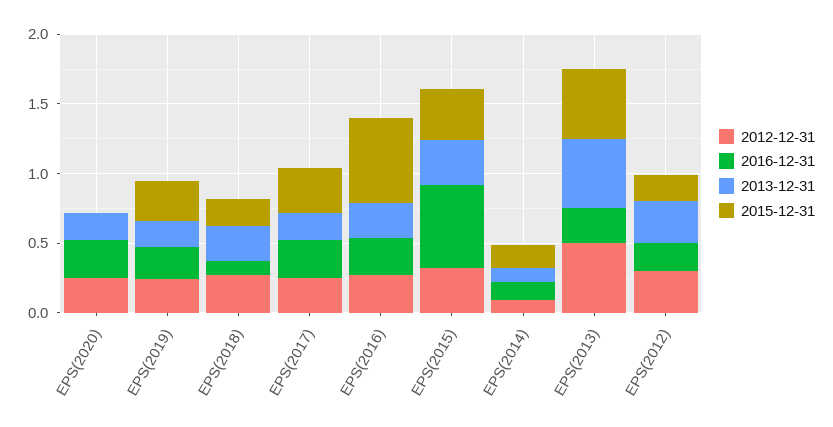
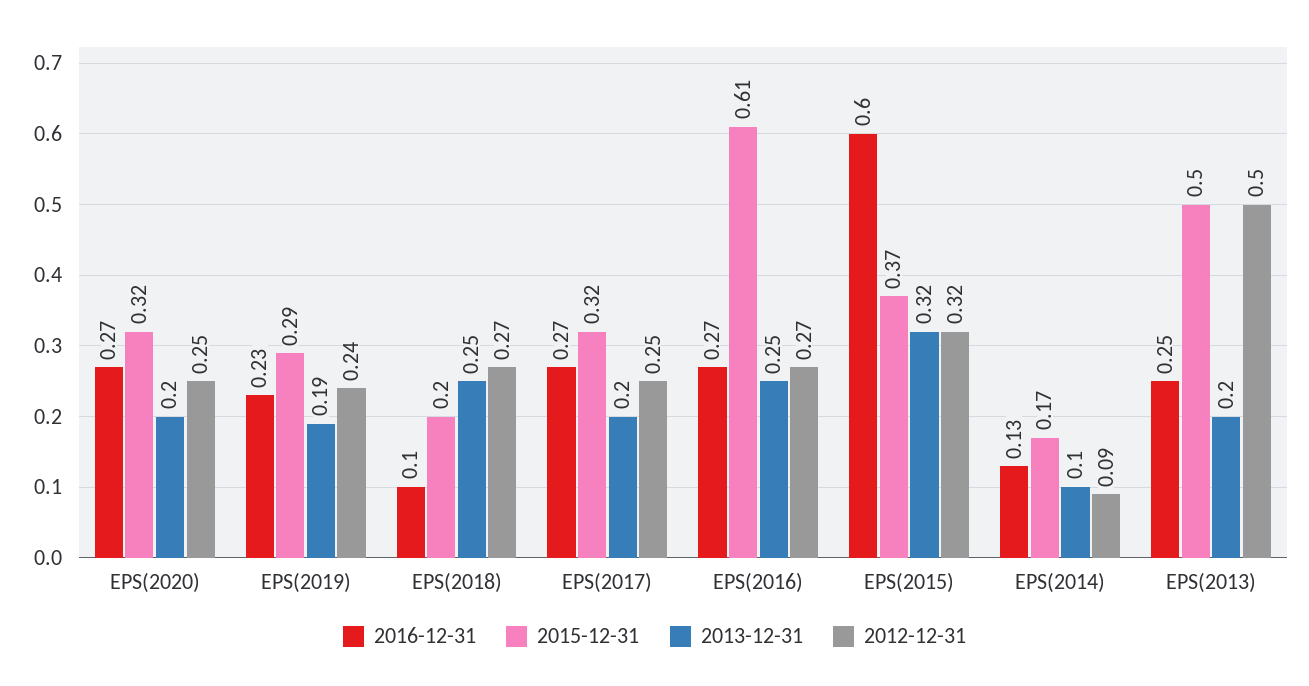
  {
    "2012-12-31": {
      "EPS(2020)": 0.25,
      "EPS(2019)": 0.24,
      "EPS(2018)": 0.27,
      "EPS(2017)": 0.25,
      "EPS(2016)": 0.27,
      "EPS(2015)": 0.32,
      "EPS(2014)": 0.09,
-     "EPS(2013)": 0.5,
+     "EPS(2013)": 0.5
-     "EPS(2012)": 0.3
    },
    "2016-12-31": {
      "EPS(2020)": 0.27,
      "EPS(2019)": 0.23,
      "EPS(2018)": 0.1,
      "EPS(2017)": 0.27,
      "EPS(2016)": 0.27,
      "EPS(2015)": 0.6,
      "EPS(2014)": 0.13,
-     "EPS(2013)": 0.25,
+     "EPS(2013)": 0.25
-     "EPS(2012)": 0.2
    },
    "2013-12-31": {
      "EPS(2020)": 0.2,
      "EPS(2019)": 0.19,
      "EPS(2018)": 0.25,
      "EPS(2017)": 0.2,
      "EPS(2016)": 0.25,
      "EPS(2015)": 0.32,
      "EPS(2014)": 0.1,
-     "EPS(2013)": 0.5,
+     "EPS(2013)": 0.2
-     "EPS(2012)": 0.3
    },
    "2015-12-31": {
-     "EPS(2020)": 0,
+     "EPS(2020)": 0.32,
      "EPS(2019)": 0.29,
      "EPS(2018)": 0.2,
      "EPS(2017)": 0.32,
      "EPS(2016)": 0.61,
      "EPS(2015)": 0.37,
      "EPS(2014)": 0.17,
-     "EPS(2013)": 0.5,
+     "EPS(2013)": 0.5
-     "EPS(2012)": 0.2
    }
  }

